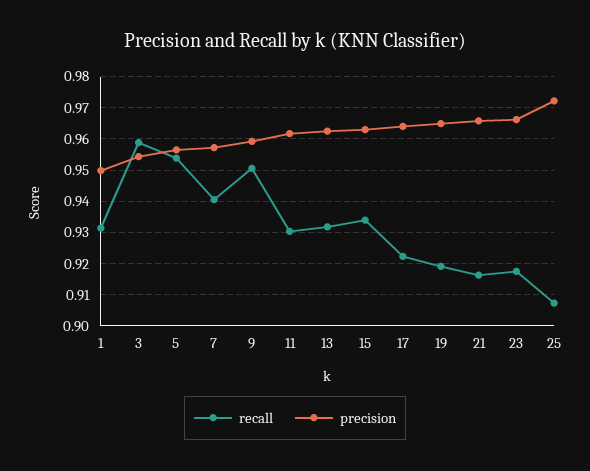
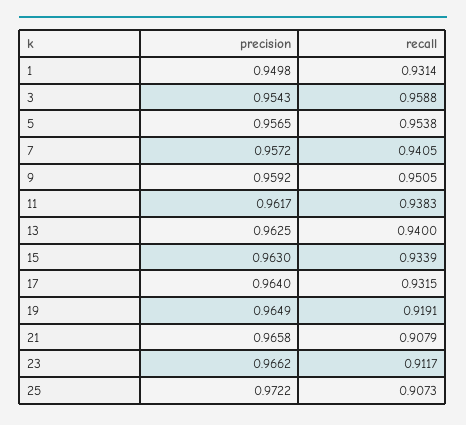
  {
    "recall": {
      "1": 0.9314,
      "3": 0.9588,
      "5": 0.9538,
      "7": 0.9405,
      "9": 0.9505,
-     "11": 0.93,
+     "11": 0.9383,
-     "13": 0.932,
+     "13": 0.94,
      "15": 0.9339,
-     "17": 0.922,
+     "17": 0.9315,
      "19": 0.9191,
-     "21": 0.916,
+     "21": 0.9079,
-     "23": 0.918,
+     "23": 0.9117,
      "25": 0.9073
    },
    "precision": {
      "1": 0.9498,
      "3": 0.9543,
      "5": 0.9565,
      "7": 0.9572,
      "9": 0.9592,
      "11": 0.9617,
      "13": 0.9625,
      "15": 0.963,
      "17": 0.964,
      "19": 0.9649,
      "21": 0.9658,
      "23": 0.9662,
      "25": 0.9722
    }
  }

